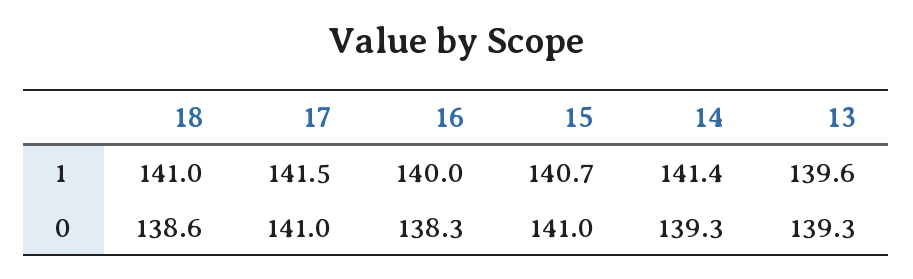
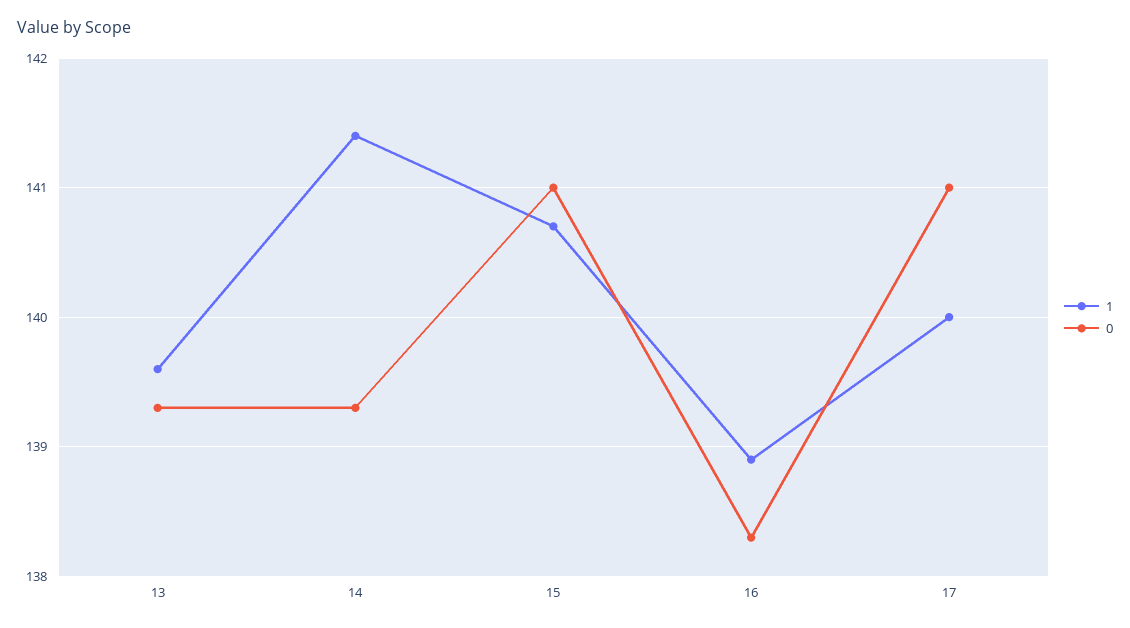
  {
    "1": {
-     "18": 141,
-     "17": 141.5,
+     "17": 140,
-     "16": 140,
+     "16": 138.9,
      "15": 140.7,
      "14": 141.4,
      "13": 139.6
    },
    "0": {
-     "18": 138.6,
      "17": 141,
      "16": 138.3,
      "15": 141,
      "14": 139.3,
      "13": 139.3
    }
  }

